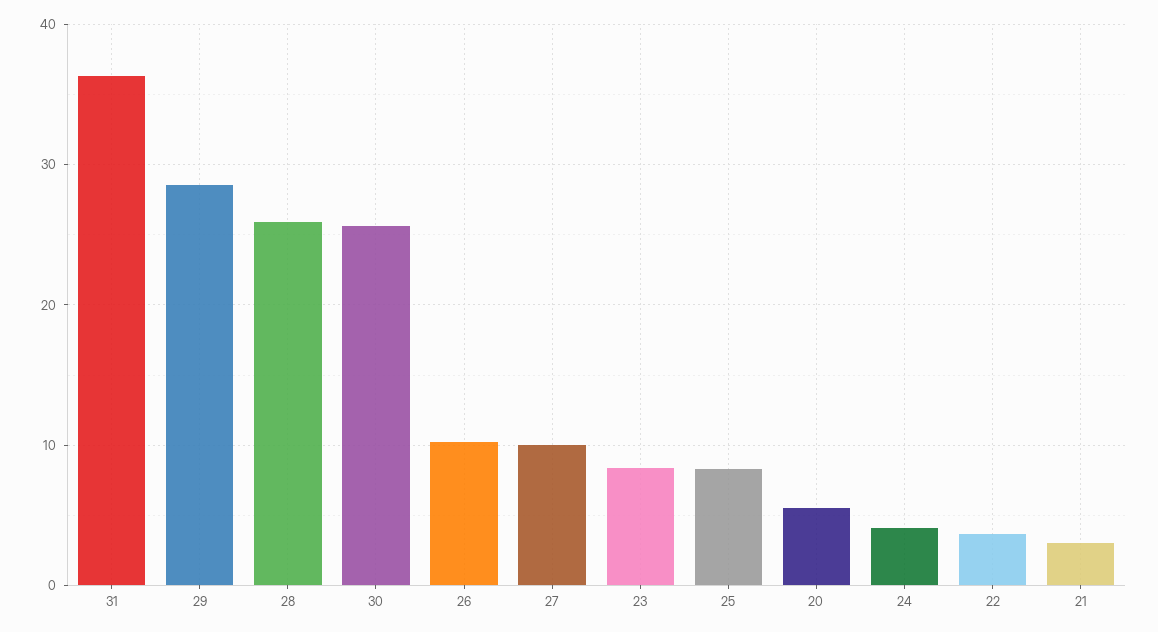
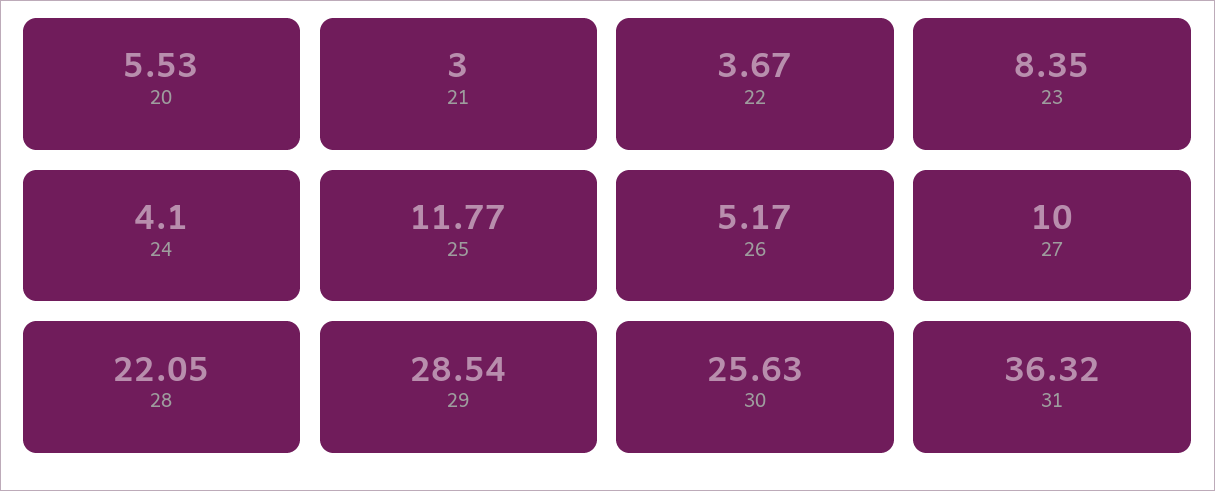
  {
    "31": 36.32,
    "29": 28.54,
-   "28": 26,
+   "28": 22.05,
    "30": 25.63,
-   "26": 10,
+   "26": 5.17,
    "27": 10,
    "23": 8.35,
-   "25": 8,
+   "25": 11.77,
    "20": 5.53,
    "24": 4.1,
    "22": 3.67,
    "21": 3
  }

